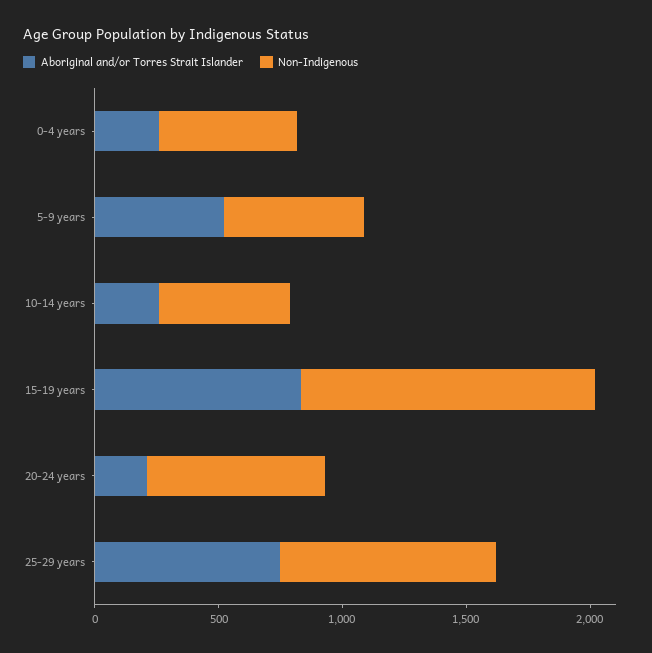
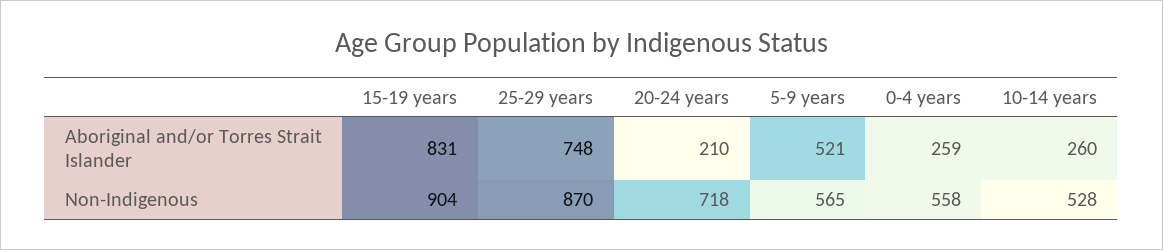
  {
    "Aboriginal and/or Torres Strait Islander": {
      "0-4 years": 259,
      "5-9 years": 521,
      "10-14 years": 260,
      "15-19 years": 831,
      "20-24 years": 210,
      "25-29 years": 748
    },
    "Non-Indigenous": {
      "0-4 years": 558,
      "5-9 years": 565,
      "10-14 years": 528,
-     "15-19 years": 1200,
+     "15-19 years": 904,
      "20-24 years": 718,
      "25-29 years": 870
    }
  }

